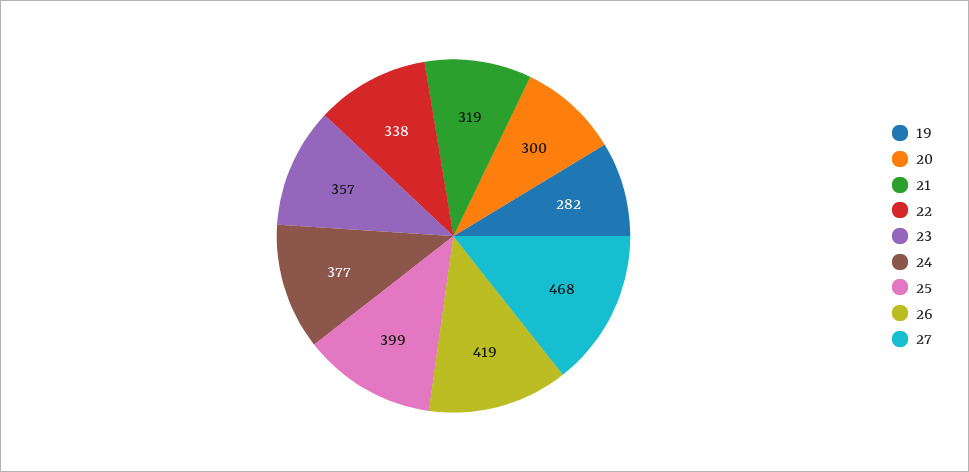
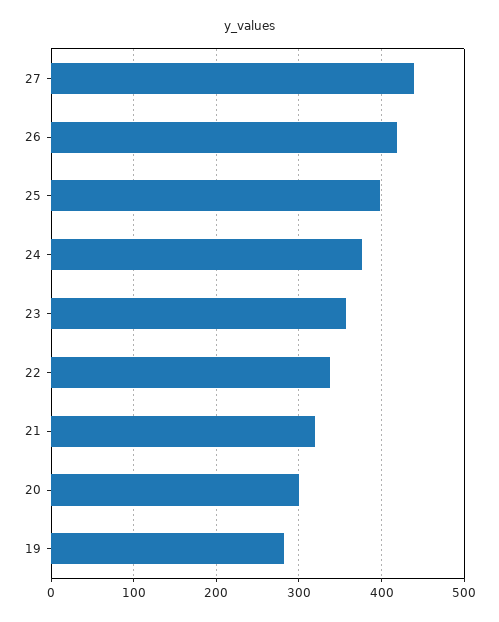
  {
    "19": 282,
    "20": 300,
    "21": 319,
    "22": 338,
    "23": 357,
    "24": 377,
    "25": 399,
    "26": 419,
-   "27": 468
+   "27": 440
  }

